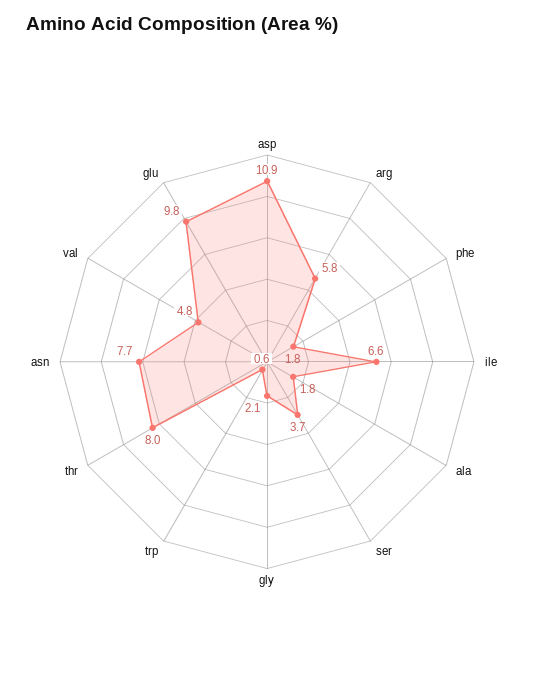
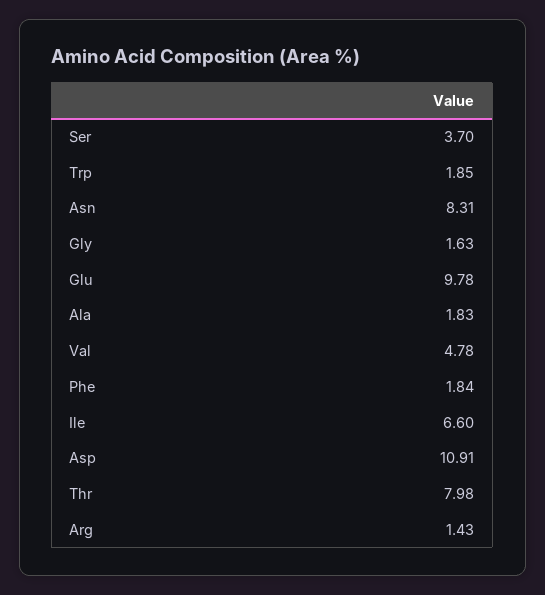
  {
    "asp": 10.91,
-   "arg": 5.8,
+   "arg": 1.43,
    "phe": 1.84,
    "ile": 6.6,
    "ala": 1.83,
    "ser": 3.7,
-   "gly": 2.1,
+   "gly": 1.63,
-   "trp": 0.6,
+   "trp": 1.85,
    "thr": 7.98,
-   "asn": 7.7,
+   "asn": 8.31,
    "val": 4.78,
    "glu": 9.78
  }

